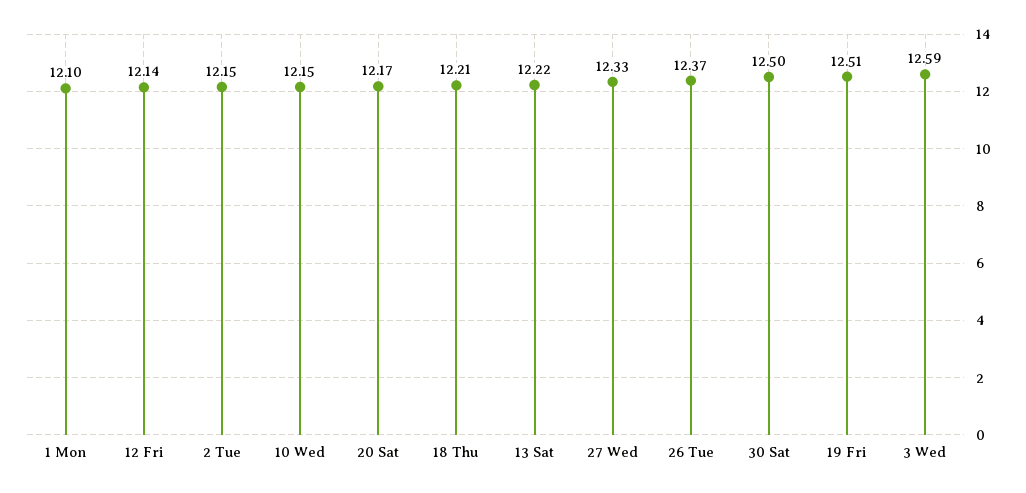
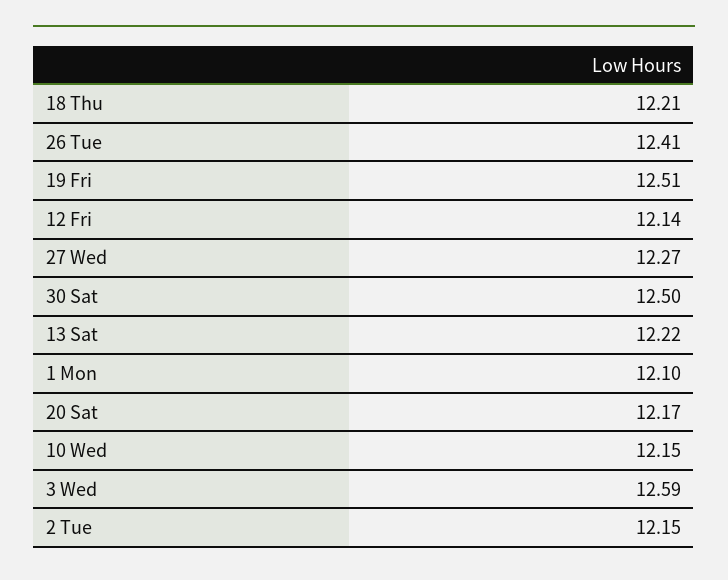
  {
    "1 Mon": 12.1,
    "12 Fri": 12.14,
    "2 Tue": 12.15,
    "10 Wed": 12.15,
    "20 Sat": 12.17,
    "18 Thu": 12.21,
    "13 Sat": 12.22,
-   "27 Wed": 12.33,
+   "27 Wed": 12.27,
-   "26 Tue": 12.37,
+   "26 Tue": 12.41,
    "30 Sat": 12.5,
    "19 Fri": 12.51,
    "3 Wed": 12.59
  }

